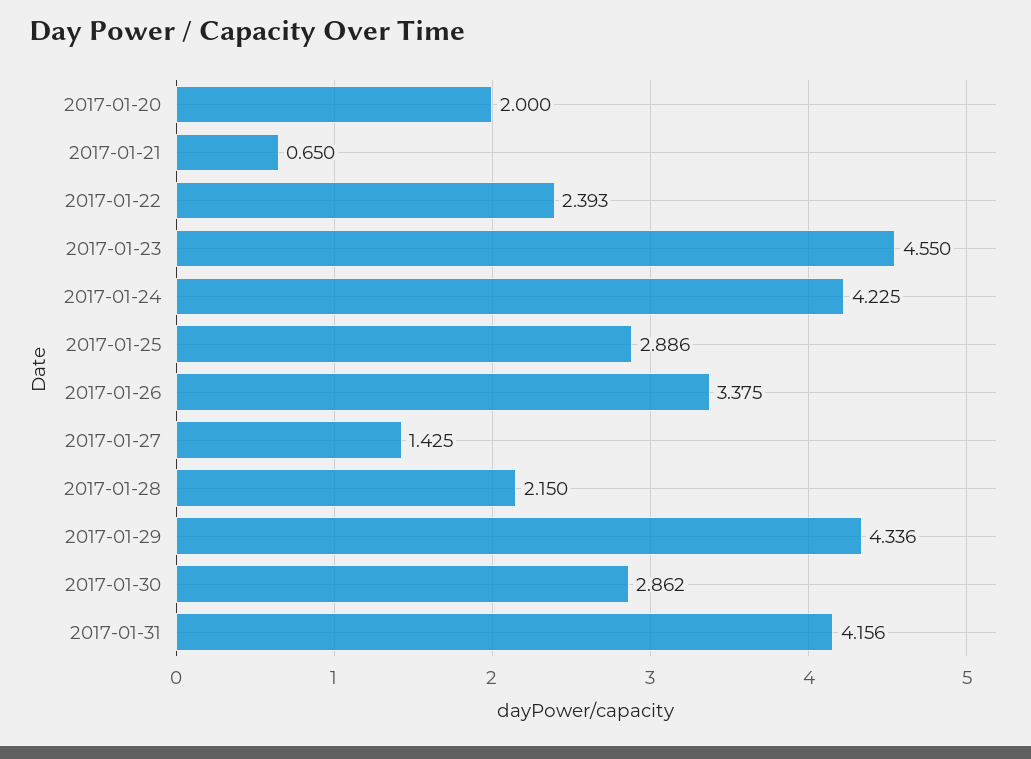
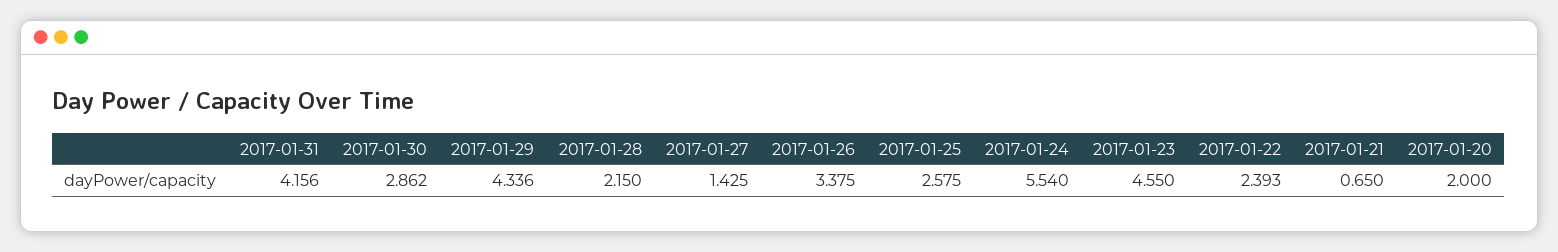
  {
    "2017-01-20": 2,
    "2017-01-21": 0.65,
    "2017-01-22": 2.393,
    "2017-01-23": 4.55,
-   "2017-01-24": 4.225,
+   "2017-01-24": 5.54,
-   "2017-01-25": 2.886,
+   "2017-01-25": 2.575,
    "2017-01-26": 3.375,
    "2017-01-27": 1.425,
    "2017-01-28": 2.15,
    "2017-01-29": 4.336,
    "2017-01-30": 2.862,
    "2017-01-31": 4.156
  }

